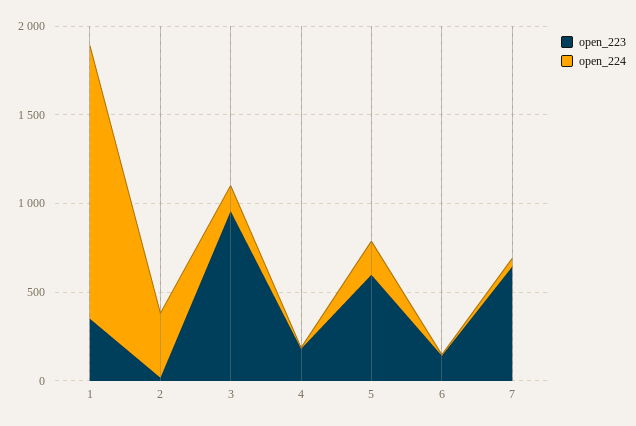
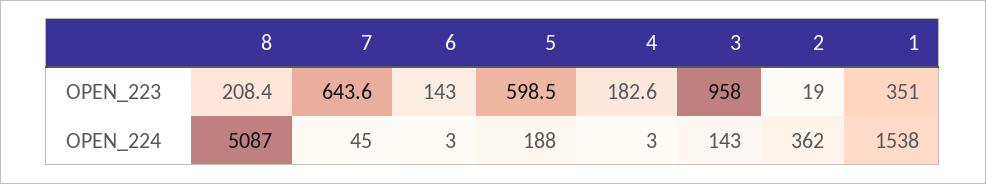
  {
    "open_223": {
      "1": 351,
      "2": 19,
      "3": 958,
      "4": 182.6,
      "5": 598.5,
      "6": 143,
-     "7": 643.6
+     "7": 643.6,
+     "8": 208.4
    },
    "open_224": {
      "1": 1538,
      "2": 362,
      "3": 143,
      "4": 3,
      "5": 188,
      "6": 3,
-     "7": 45
+     "7": 45,
+     "8": 5087
    }
  }

